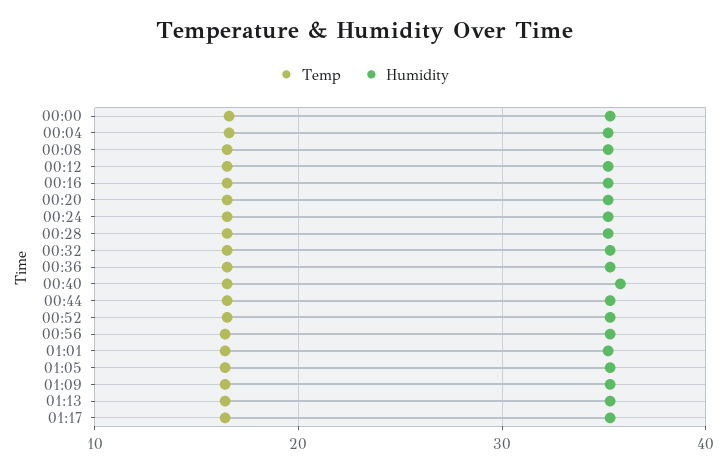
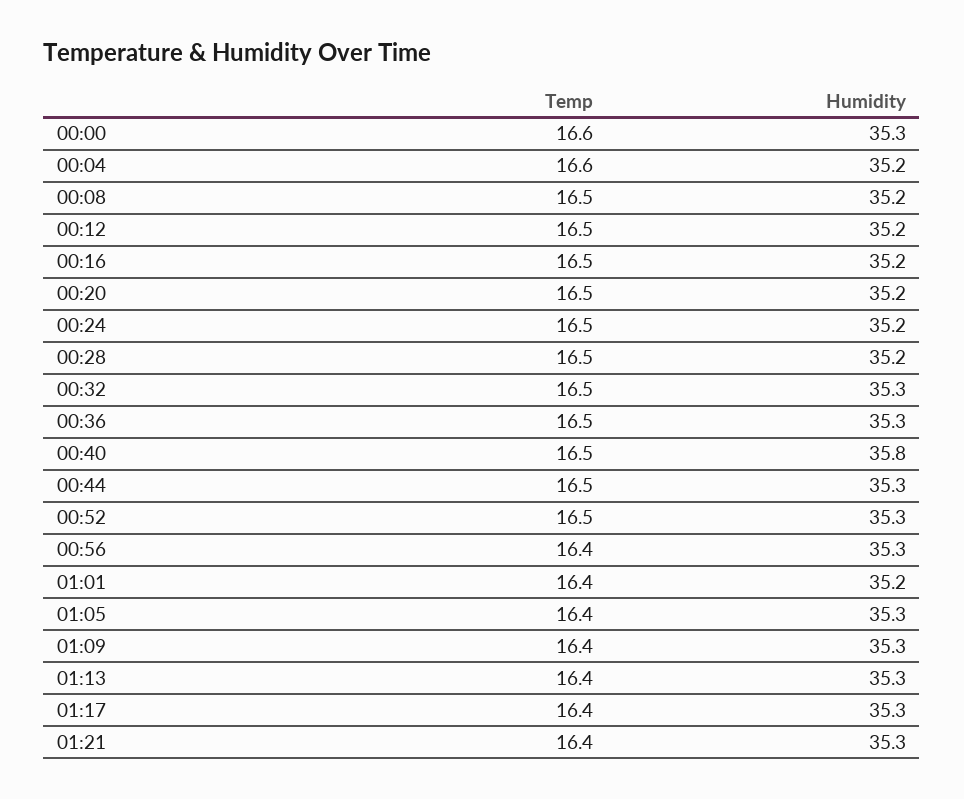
  {
    "Temp": {
      "00:00": 16.6,
      "00:04": 16.6,
      "00:08": 16.5,
      "00:12": 16.5,
      "00:16": 16.5,
      "00:20": 16.5,
      "00:24": 16.5,
      "00:28": 16.5,
      "00:32": 16.5,
      "00:36": 16.5,
      "00:40": 16.5,
      "00:44": 16.5,
      "00:52": 16.5,
      "00:56": 16.4,
      "01:01": 16.4,
      "01:05": 16.4,
      "01:09": 16.4,
      "01:13": 16.4,
-     "01:17": 16.4
+     "01:17": 16.4,
+     "01:21": 16.4
    },
    "Humidity": {
      "00:00": 35.3,
      "00:04": 35.2,
      "00:08": 35.2,
      "00:12": 35.2,
      "00:16": 35.2,
      "00:20": 35.2,
      "00:24": 35.2,
      "00:28": 35.2,
      "00:32": 35.3,
      "00:36": 35.3,
      "00:40": 35.8,
      "00:44": 35.3,
      "00:52": 35.3,
      "00:56": 35.3,
      "01:01": 35.2,
      "01:05": 35.3,
      "01:09": 35.3,
      "01:13": 35.3,
-     "01:17": 35.3
+     "01:17": 35.3,
+     "01:21": 35.3
    }
  }

